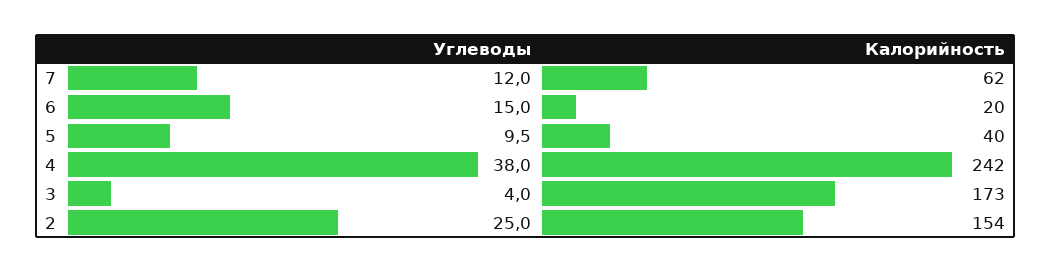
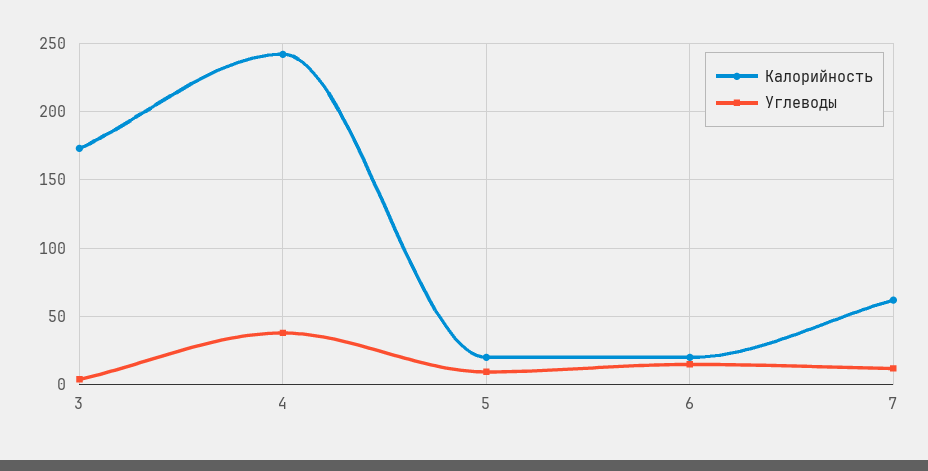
  {
    "Углеводы": {
      "7": 12,
      "6": 15,
      "5": 9.5,
      "4": 38,
-     "3": 4,
+     "3": 4
-     "2": 25
    },
    "Калорийность": {
      "7": 62,
      "6": 20,
-     "5": 40,
+     "5": 20,
      "4": 242,
-     "3": 173,
+     "3": 173
-     "2": 154
    }
  }

